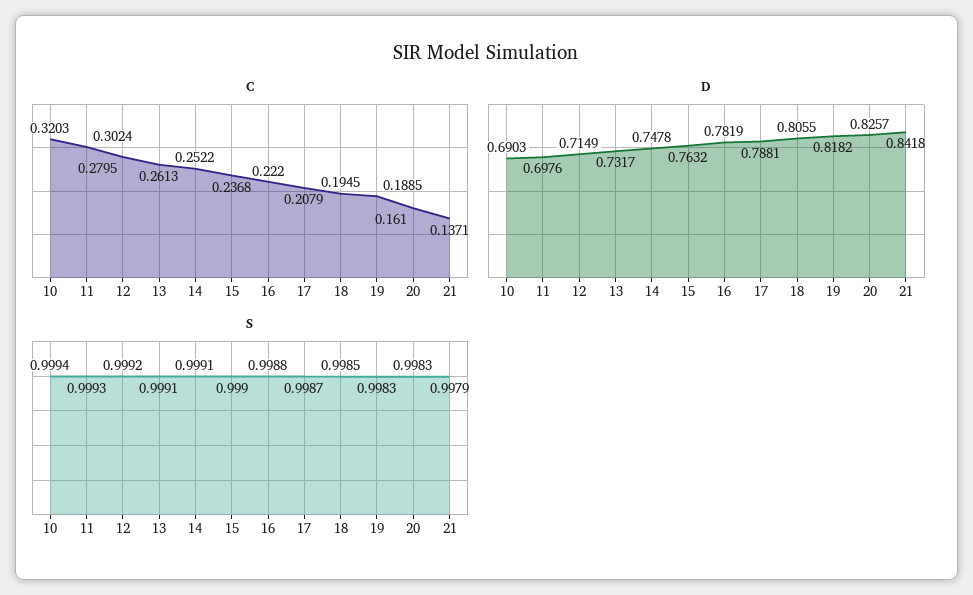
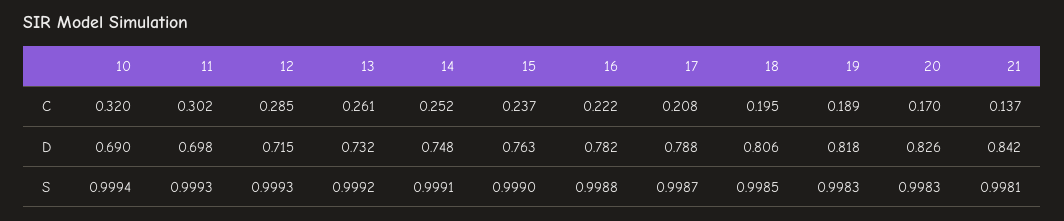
  {
    "C": {
      "10": 0.3203,
      "11": 0.3024,
-     "12": 0.2795,
+     "12": 0.285,
      "13": 0.2613,
      "14": 0.2522,
      "15": 0.2368,
      "16": 0.222,
      "17": 0.2079,
      "18": 0.1945,
      "19": 0.1885,
-     "20": 0.161,
+     "20": 0.17,
      "21": 0.1371
    },
    "D": {
      "10": 0.6903,
      "11": 0.6976,
      "12": 0.7149,
      "13": 0.7317,
      "14": 0.7478,
      "15": 0.7632,
      "16": 0.7819,
      "17": 0.7881,
      "18": 0.8055,
      "19": 0.8182,
      "20": 0.8257,
      "21": 0.8418
    },
    "S": {
      "10": 0.9994,
      "11": 0.9993,
-     "12": 0.9992,
+     "12": 0.9993,
-     "13": 0.9991,
+     "13": 0.9992,
      "14": 0.9991,
      "15": 0.999,
      "16": 0.9988,
      "17": 0.9987,
      "18": 0.9985,
      "19": 0.9983,
      "20": 0.9983,
-     "21": 0.9979
+     "21": 0.9981
    }
  }

